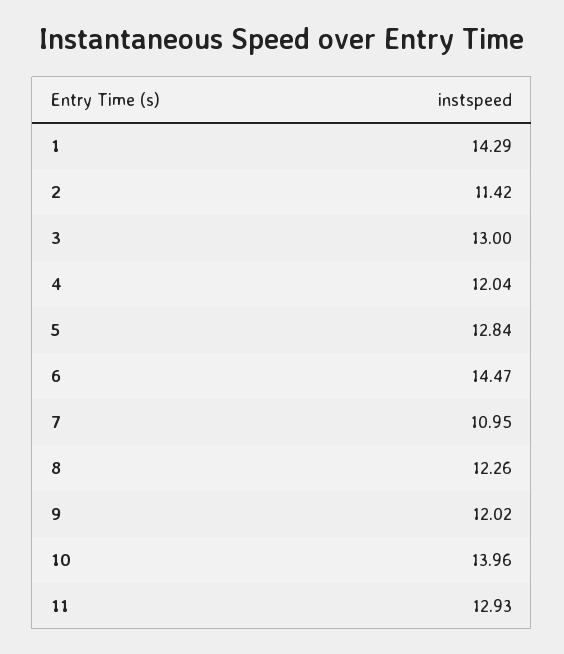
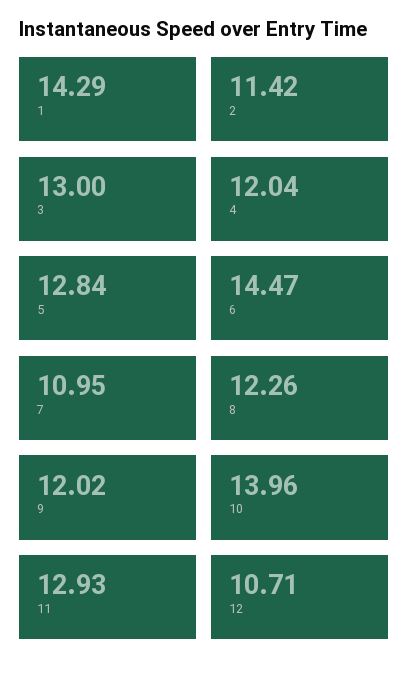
  {
    "1": 14.29,
    "2": 11.42,
    "3": 13,
    "4": 12.04,
    "5": 12.84,
    "6": 14.47,
    "7": 10.95,
    "8": 12.26,
    "9": 12.02,
    "10": 13.96,
-   "11": 12.93
+   "11": 12.93,
+   "12": 10.71
  }

